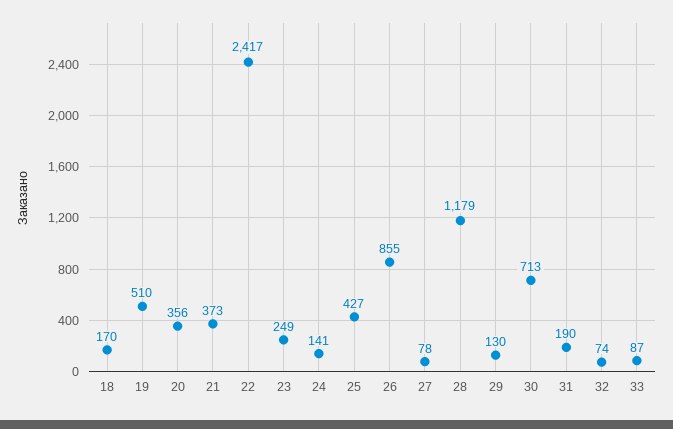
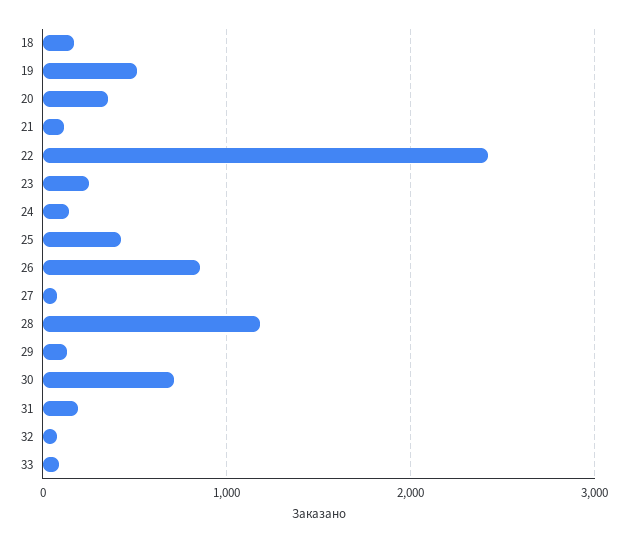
  {
    "18": 170,
    "19": 510,
    "20": 356,
-   "21": 373,
+   "21": 100,
    "22": 2417,
    "23": 249,
    "24": 141,
    "25": 427,
    "26": 855,
    "27": 78,
    "28": 1179,
    "29": 130,
    "30": 713,
    "31": 190,
    "32": 74,
    "33": 87
  }

